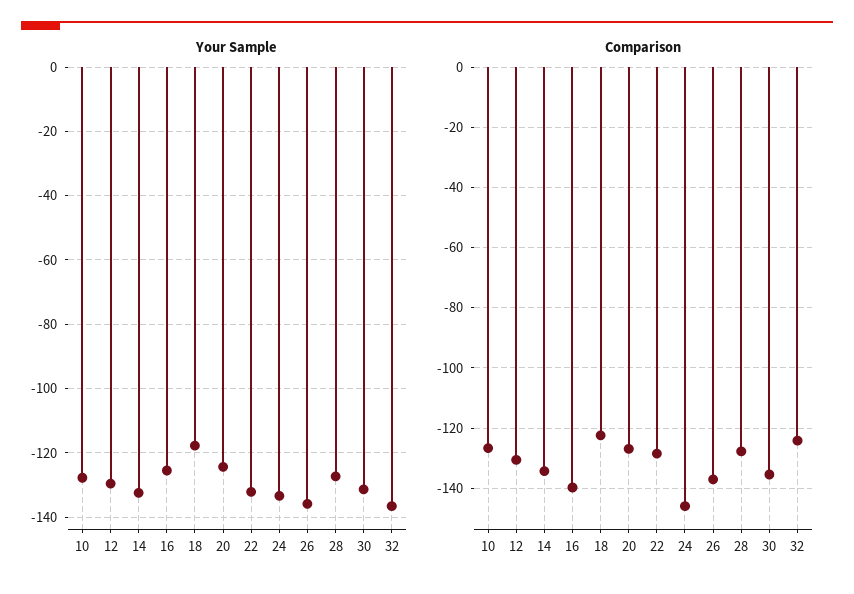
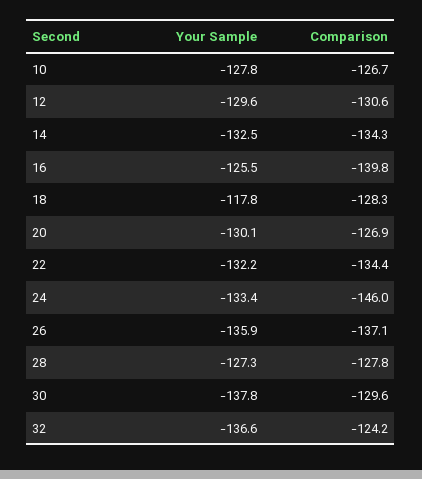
  {
    "Your Sample": {
      "10": -127.8,
      "12": -129.6,
      "14": -132.5,
      "16": -125.5,
      "18": -117.8,
-     "20": -124,
+     "20": -130.1,
      "22": -132.2,
      "24": -133.4,
      "26": -135.9,
      "28": -127.3,
-     "30": -132,
+     "30": -137.8,
      "32": -136.6
    },
    "Comparison": {
      "10": -126.7,
      "12": -130.6,
      "14": -134.3,
      "16": -139.8,
-     "18": -122,
+     "18": -128.3,
      "20": -126.9,
-     "22": -128,
+     "22": -134.4,
      "24": -146,
      "26": -137.1,
      "28": -127.8,
-     "30": -136,
+     "30": -129.6,
      "32": -124.2
    }
  }

